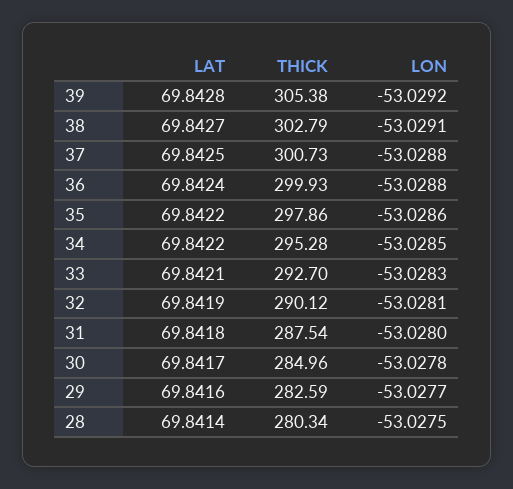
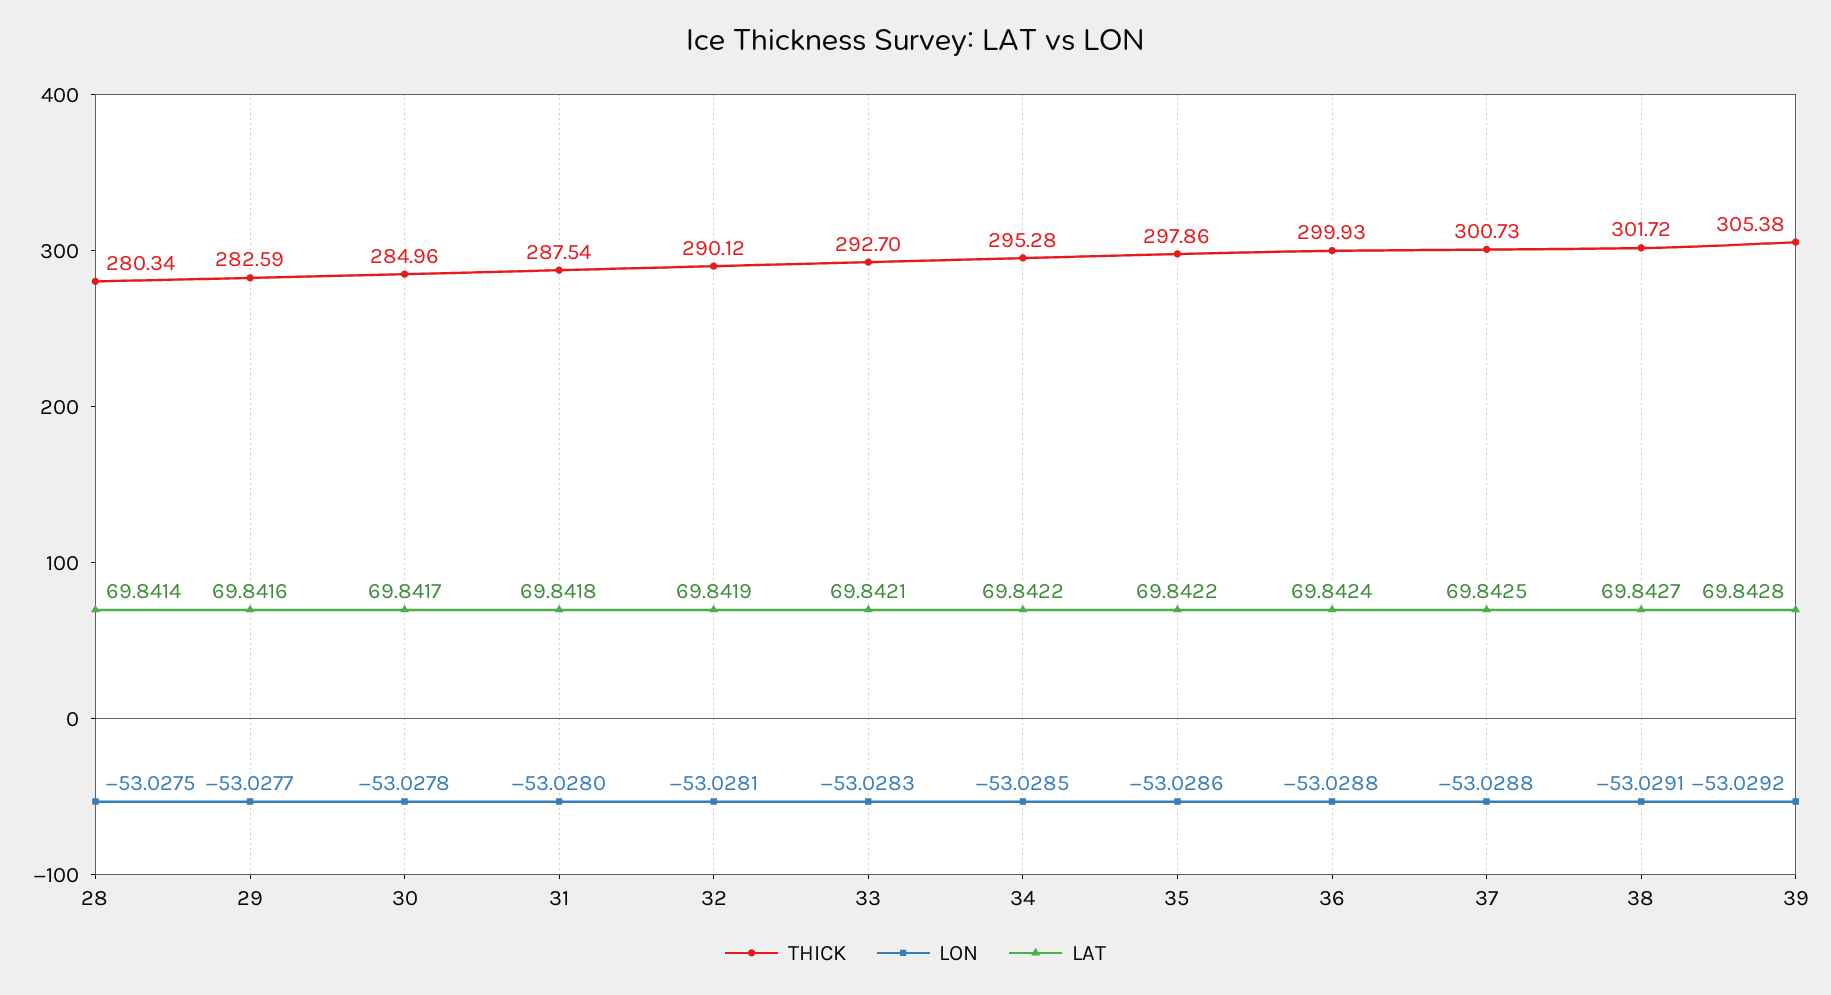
  {
    "LAT": {
      "39": 69.8428,
      "38": 69.8427,
      "37": 69.8425,
      "36": 69.8424,
      "35": 69.8422,
      "34": 69.8422,
      "33": 69.8421,
      "32": 69.8419,
      "31": 69.8418,
      "30": 69.8417,
      "29": 69.8416,
      "28": 69.8414
    },
    "THICK": {
      "39": 305.38,
-     "38": 302.79,
+     "38": 301.72,
      "37": 300.73,
      "36": 299.93,
      "35": 297.86,
      "34": 295.28,
      "33": 292.7,
      "32": 290.12,
      "31": 287.54,
      "30": 284.96,
      "29": 282.59,
      "28": 280.34
    },
    "LON": {
      "39": -53.0292,
      "38": -53.0291,
      "37": -53.0288,
      "36": -53.0288,
      "35": -53.0286,
      "34": -53.0285,
      "33": -53.0283,
      "32": -53.0281,
      "31": -53.028,
      "30": -53.0278,
      "29": -53.0277,
      "28": -53.0275
    }
  }

